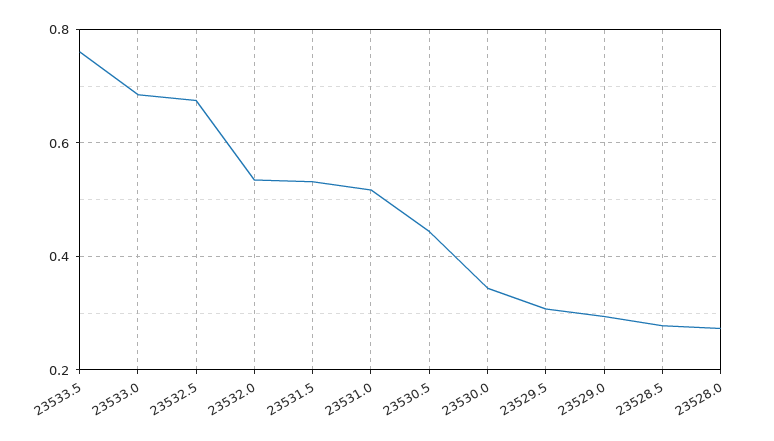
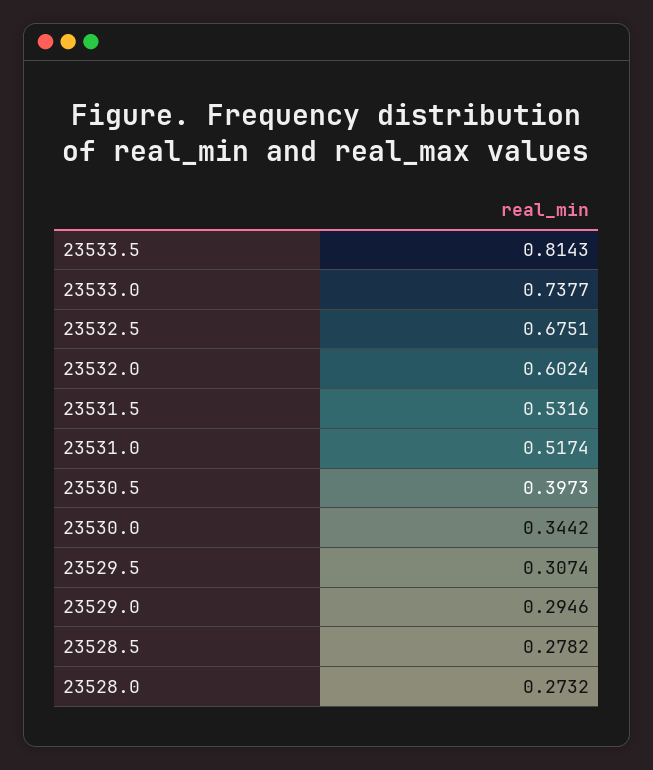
  {
-   "23533.5": 0.76,
+   "23533.5": 0.8143,
-   "23533.0": 0.68,
+   "23533.0": 0.7377,
    "23532.5": 0.6751,
-   "23532.0": 0.54,
+   "23532.0": 0.6024,
    "23531.5": 0.5316,
    "23531.0": 0.5174,
-   "23530.5": 0.44,
+   "23530.5": 0.3973,
    "23530.0": 0.3442,
    "23529.5": 0.3074,
    "23529.0": 0.2946,
    "23528.5": 0.2782,
    "23528.0": 0.2732
  }

